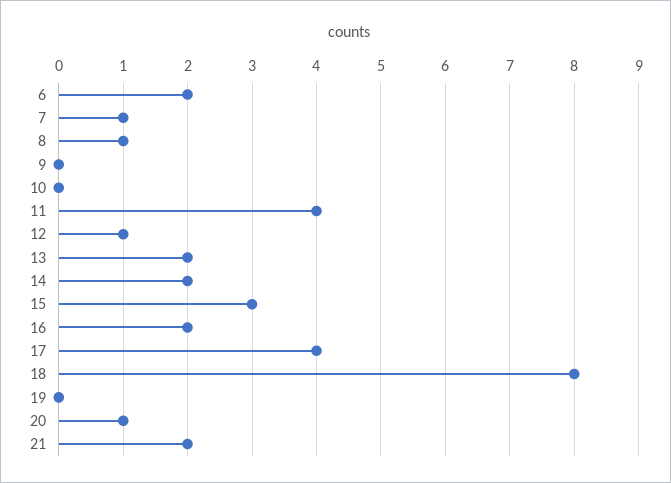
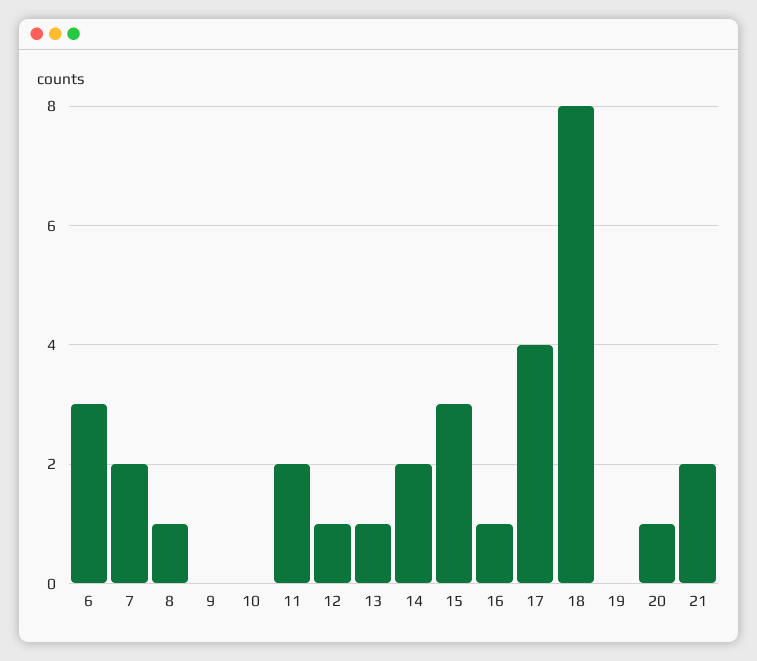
  {
-   "6": 2,
+   "6": 3,
-   "7": 1,
+   "7": 2,
    "8": 1,
    "9": 0,
    "10": 0,
-   "11": 4,
+   "11": 2,
    "12": 1,
-   "13": 2,
+   "13": 1,
    "14": 2,
    "15": 3,
-   "16": 2,
+   "16": 1,
    "17": 4,
    "18": 8,
    "19": 0,
    "20": 1,
    "21": 2
  }

